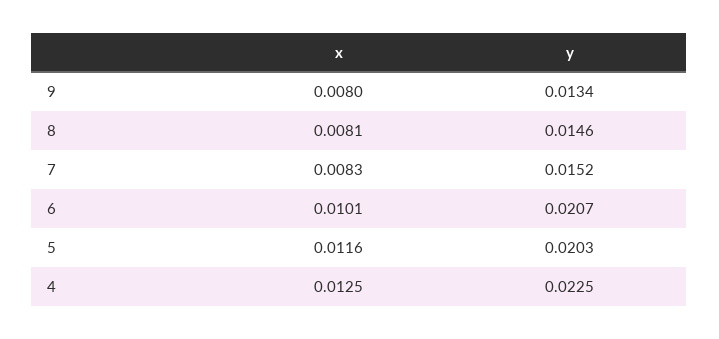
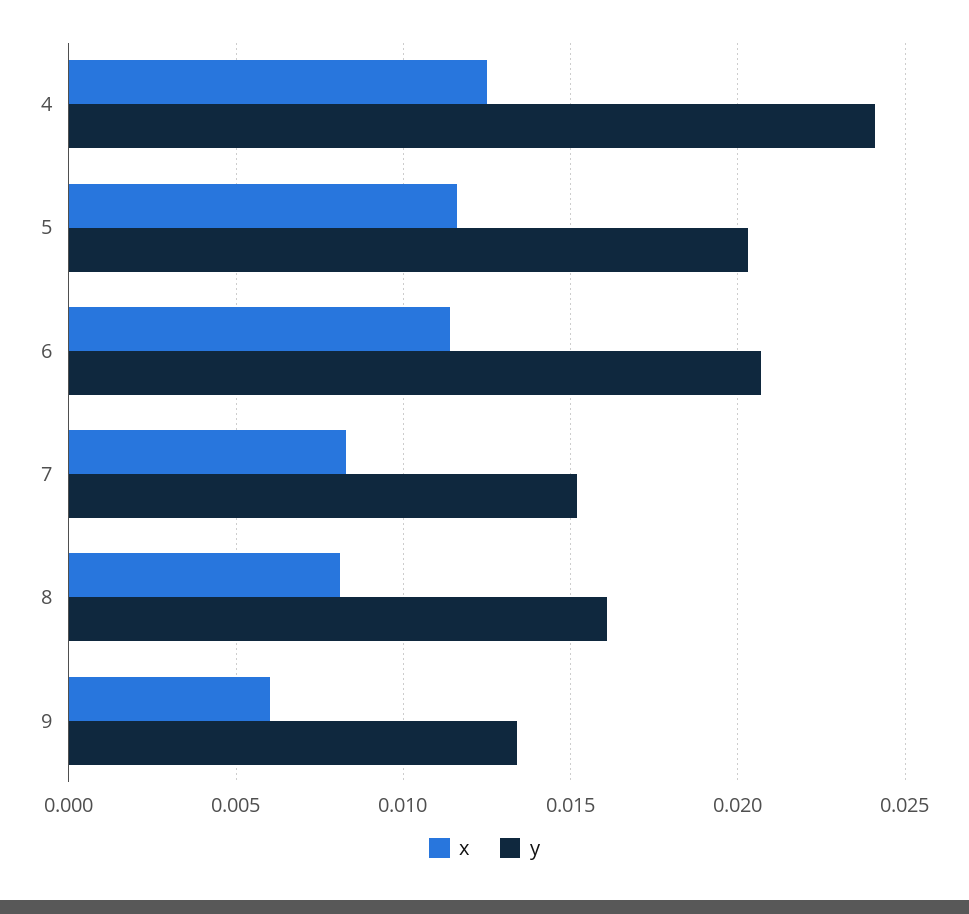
  {
    "x": {
-     "9": 0.008,
+     "9": 0.006,
      "8": 0.0081,
      "7": 0.0083,
-     "6": 0.0101,
+     "6": 0.0115,
      "5": 0.0116,
      "4": 0.0125
    },
    "y": {
      "9": 0.0134,
-     "8": 0.0146,
+     "8": 0.016,
      "7": 0.0152,
      "6": 0.0207,
      "5": 0.0203,
-     "4": 0.0225
+     "4": 0.024
    }
  }

